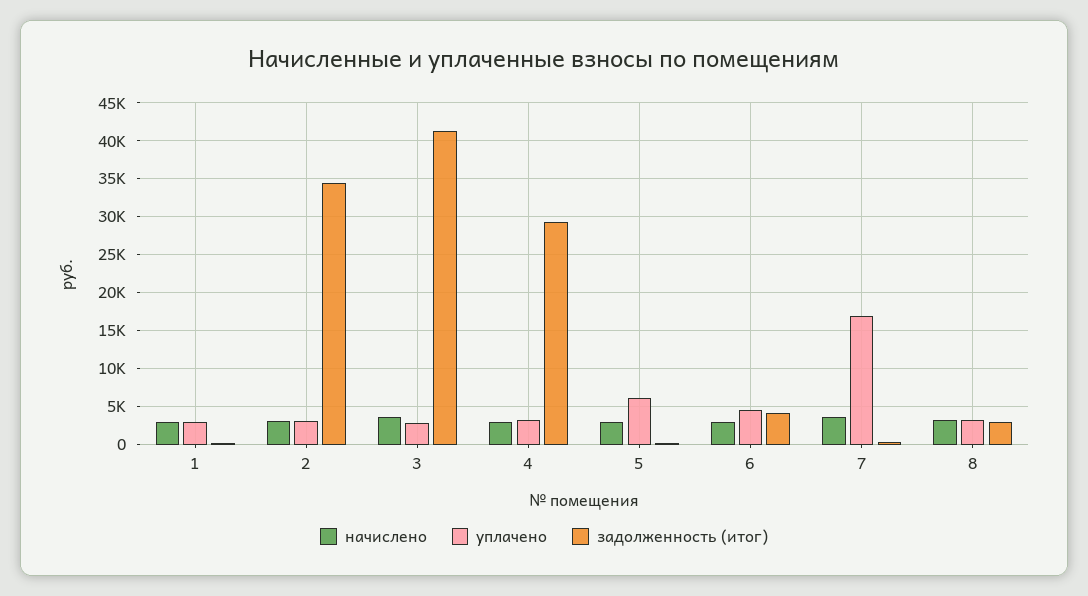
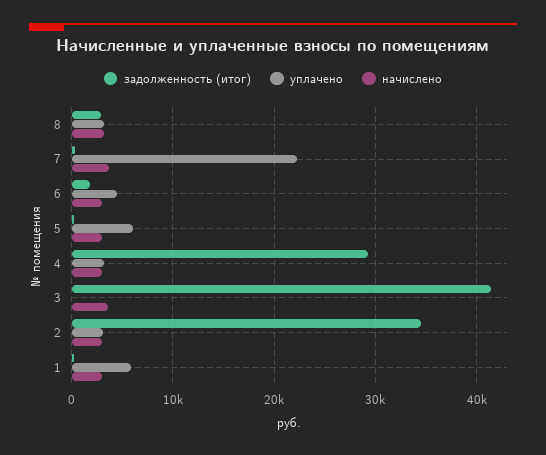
  {
    "начислено": {
      "1": 3000,
      "2": 3000,
      "3": 4000,
      "4": 3000,
      "5": 3000,
      "6": 3000,
      "7": 4000,
      "8": 3000
    },
    "уплачено": {
-     "1": 3000,
+     "1": 6000,
      "2": 3000,
-     "3": 3000,
+     "3": 0,
      "4": 3000,
      "5": 6000,
      "6": 5000,
-     "7": 17000,
+     "7": 22000,
      "8": 3000
    },
    "задолженность (итог)": {
      "1": 0,
      "2": 35000,
      "3": 41000,
      "4": 29000,
      "5": 0,
-     "6": 4000,
+     "6": 2000,
      "7": 0,
      "8": 3000
    }
  }

